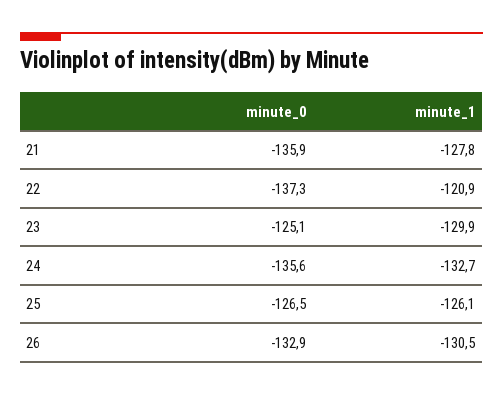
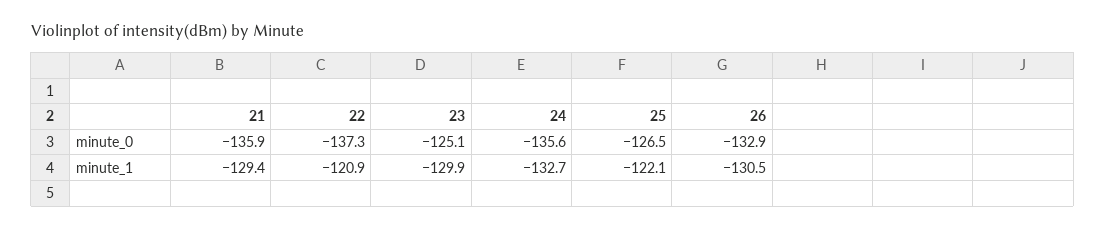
  {
    "minute_0": {
      "21": -135.9,
      "22": -137.3,
      "23": -125.1,
      "24": -135.6,
      "25": -126.5,
      "26": -132.9
    },
    "minute_1": {
-     "21": -127.8,
+     "21": -129.4,
      "22": -120.9,
      "23": -129.9,
      "24": -132.7,
-     "25": -126.1,
+     "25": -122.1,
      "26": -130.5
    }
  }

